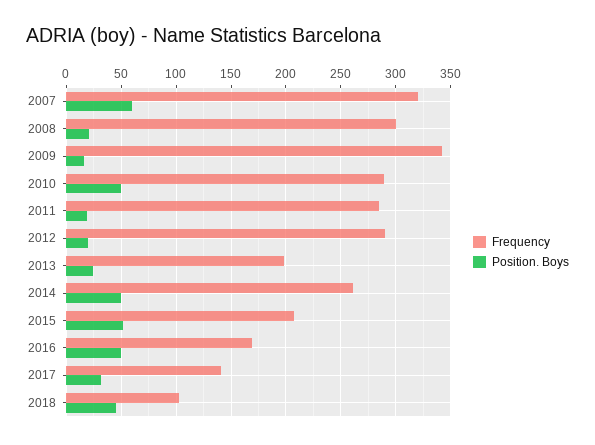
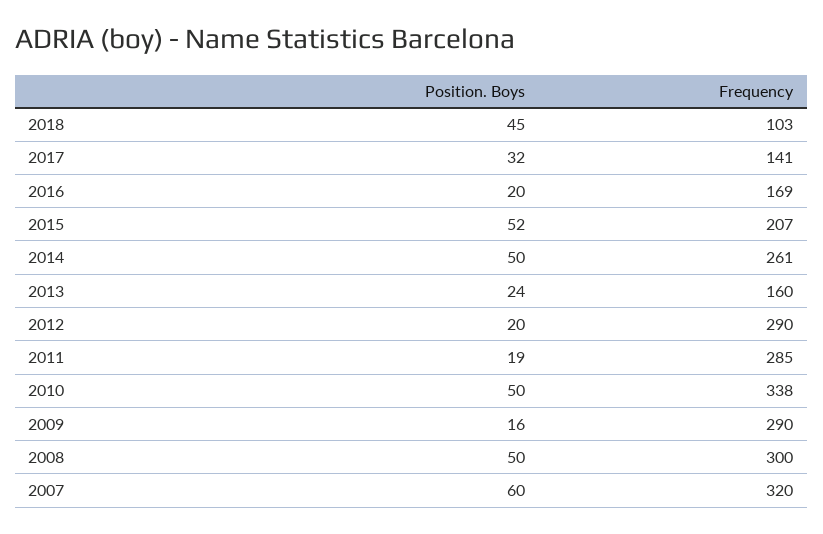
  {
    "Frequency": {
      "2007": 320,
      "2008": 300,
-     "2009": 340,
+     "2009": 290,
-     "2010": 290,
+     "2010": 338,
      "2011": 285,
      "2012": 290,
-     "2013": 200,
+     "2013": 160,
      "2014": 261,
      "2015": 207,
      "2016": 169,
      "2017": 141,
      "2018": 103
    },
    "Position. Boys": {
      "2007": 60,
-     "2008": 20,
+     "2008": 50,
      "2009": 16,
      "2010": 50,
      "2011": 19,
      "2012": 20,
      "2013": 24,
      "2014": 50,
      "2015": 52,
-     "2016": 50,
+     "2016": 20,
      "2017": 32,
      "2018": 45
    }
  }

